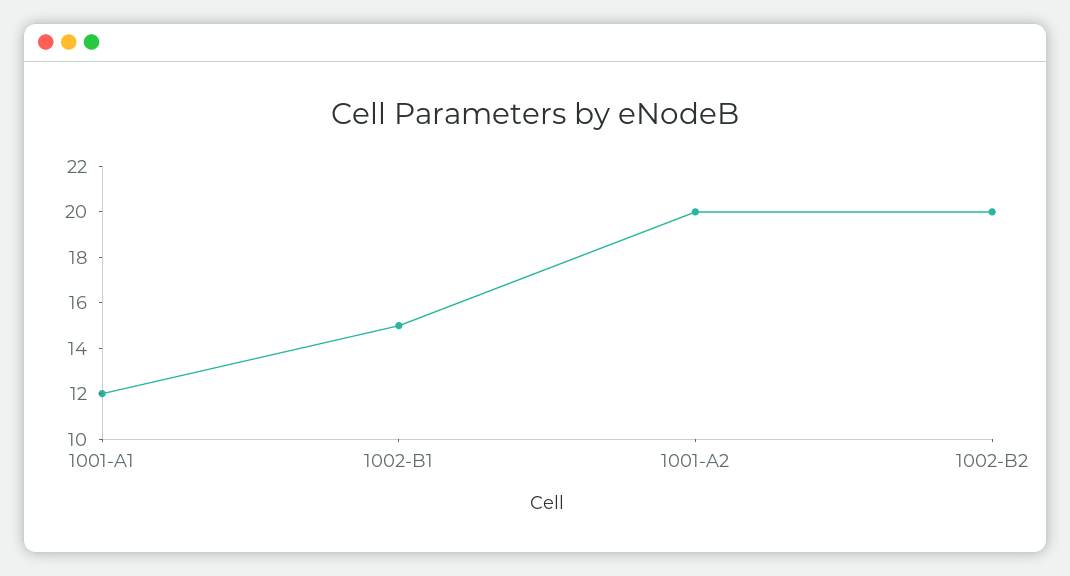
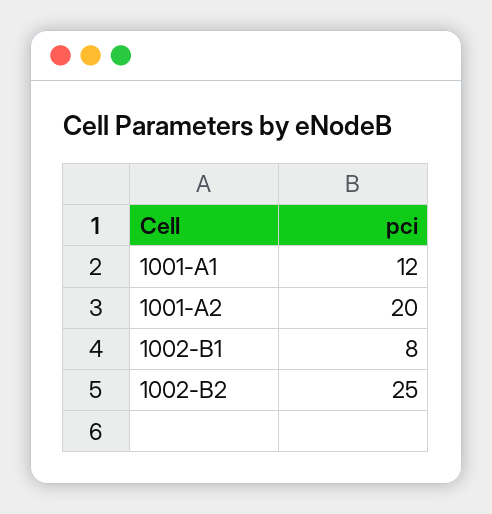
  {
    "1001-A1": 12,
-   "1002-B1": 15,
+   "1002-B1": 8,
    "1001-A2": 20,
-   "1002-B2": 20
+   "1002-B2": 25
  }

